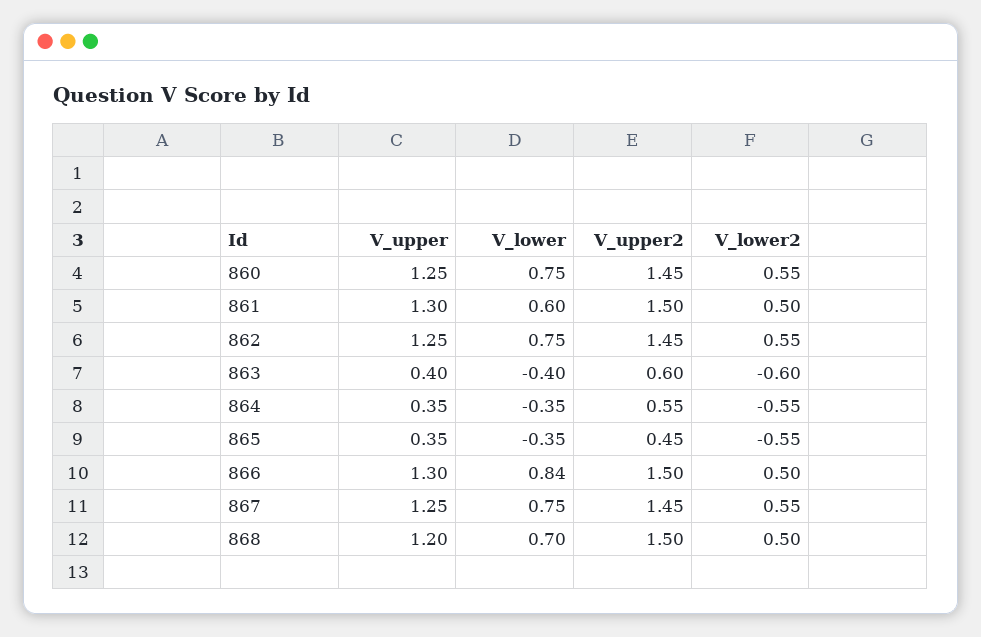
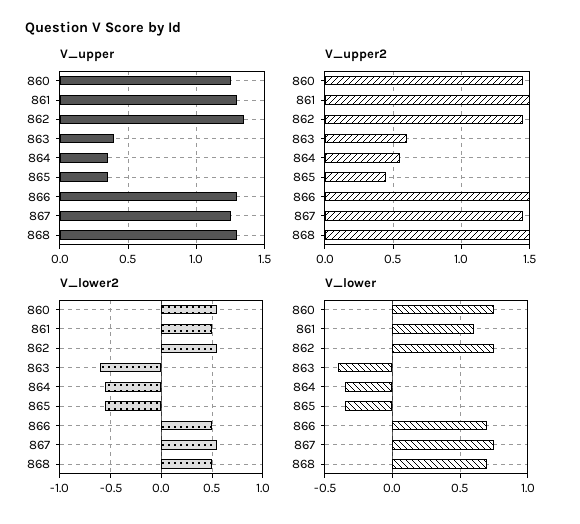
  {
    "V_upper": {
      "860": 1.25,
      "861": 1.3,
-     "862": 1.25,
+     "862": 1.35,
      "863": 0.4,
      "864": 0.35,
      "865": 0.35,
      "866": 1.3,
      "867": 1.25,
-     "868": 1.2
+     "868": 1.3
    },
    "V_lower": {
      "860": 0.75,
      "861": 0.6,
      "862": 0.75,
      "863": -0.4,
      "864": -0.35,
      "865": -0.35,
-     "866": 0.84,
+     "866": 0.7,
      "867": 0.75,
      "868": 0.7
    },
    "V_upper2": {
      "860": 1.45,
      "861": 1.5,
      "862": 1.45,
      "863": 0.6,
      "864": 0.55,
      "865": 0.45,
      "866": 1.5,
      "867": 1.45,
      "868": 1.5
    },
    "V_lower2": {
      "860": 0.55,
      "861": 0.5,
      "862": 0.55,
      "863": -0.6,
      "864": -0.55,
      "865": -0.55,
      "866": 0.5,
      "867": 0.55,
      "868": 0.5
    }
  }

